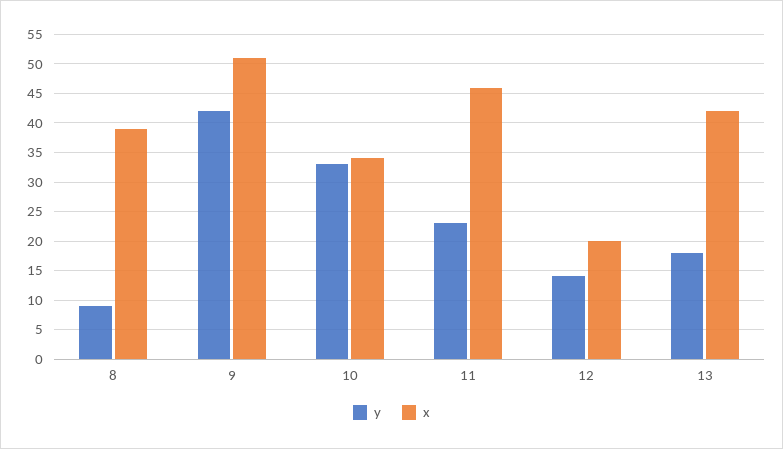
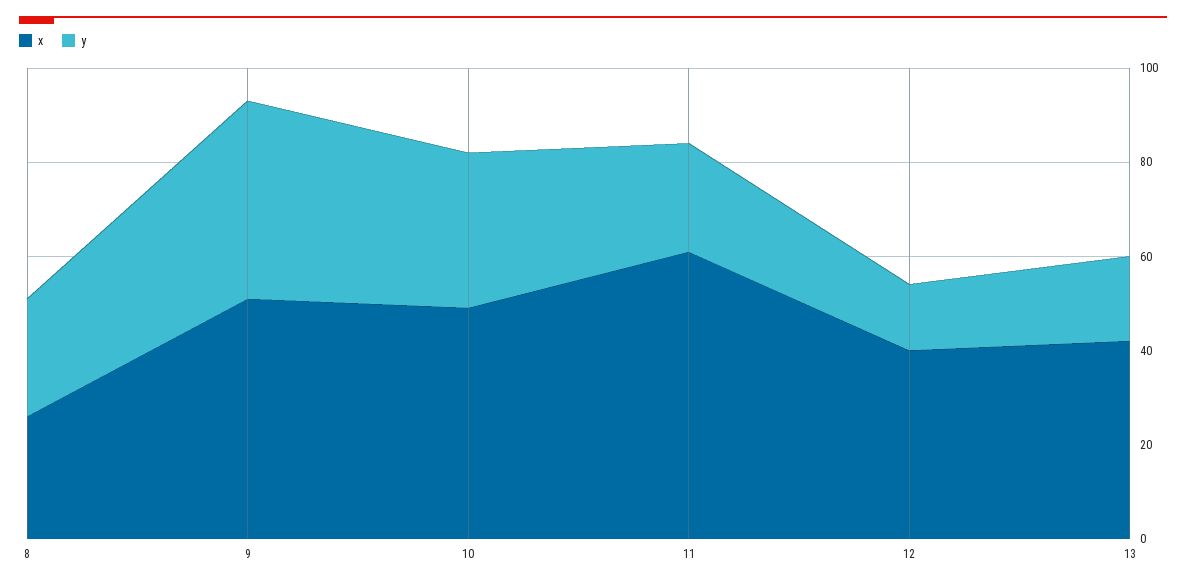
  {
    "y": {
-     "8": 10,
+     "8": 25,
      "9": 40,
      "10": 35,
      "11": 25,
      "12": 15,
      "13": 20
    },
    "x": {
-     "8": 40,
+     "8": 25,
      "9": 50,
-     "10": 35,
+     "10": 50,
-     "11": 45,
+     "11": 60,
-     "12": 20,
+     "12": 40,
      "13": 40
    }
  }

